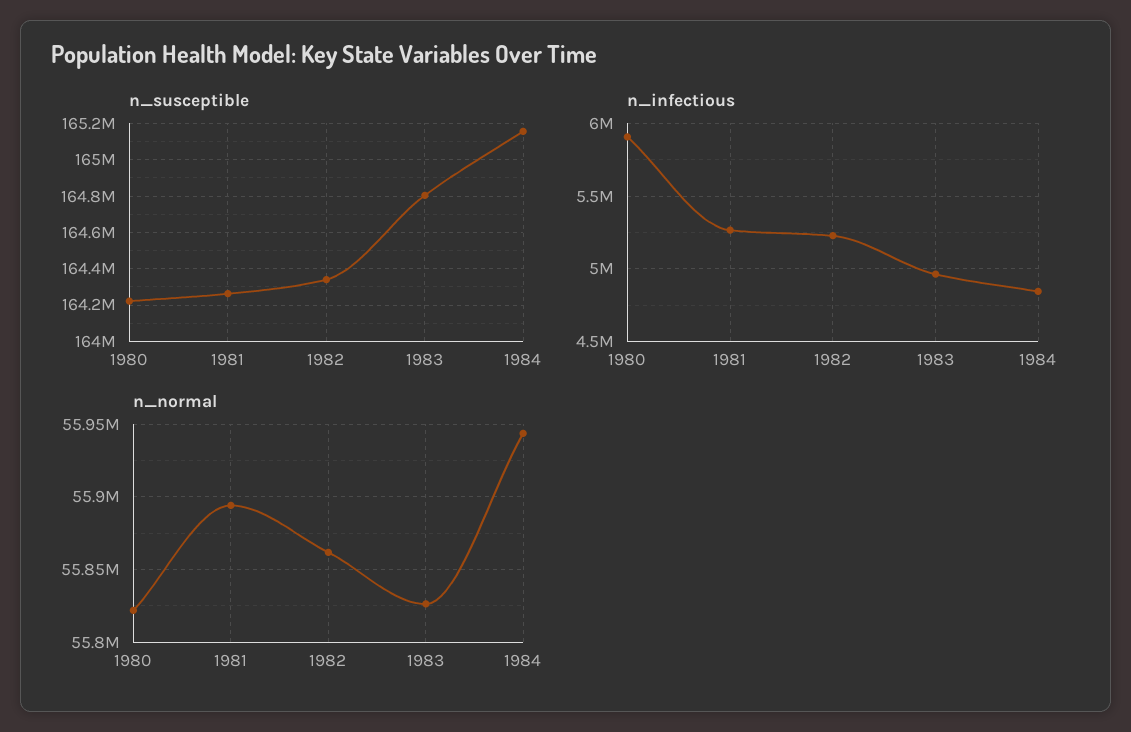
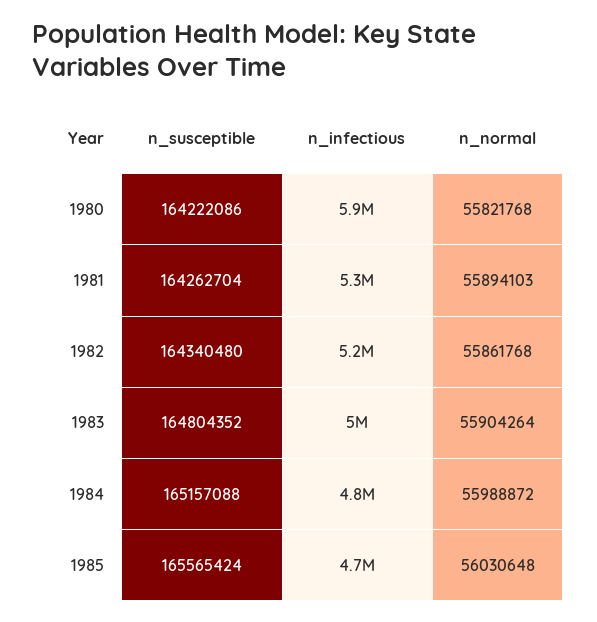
  {
    "n_susceptible": {
      "1980": 164222086,
      "1981": 164262704,
      "1982": 164340480,
      "1983": 164804352,
-     "1984": 165157088
+     "1984": 165157088,
+     "1985": 165565424
    },
    "n_infectious": {
      "1980": 5900000,
      "1981": 5300000,
      "1982": 5200000,
      "1983": 5000000,
-     "1984": 4800000
+     "1984": 4800000,
+     "1985": 4700000
    },
    "n_normal": {
      "1980": 55821768,
      "1981": 55894103,
      "1982": 55861768,
-     "1983": 55825000,
+     "1983": 55904264,
-     "1984": 55945000
+     "1984": 55988872,
+     "1985": 56030648
    }
  }

